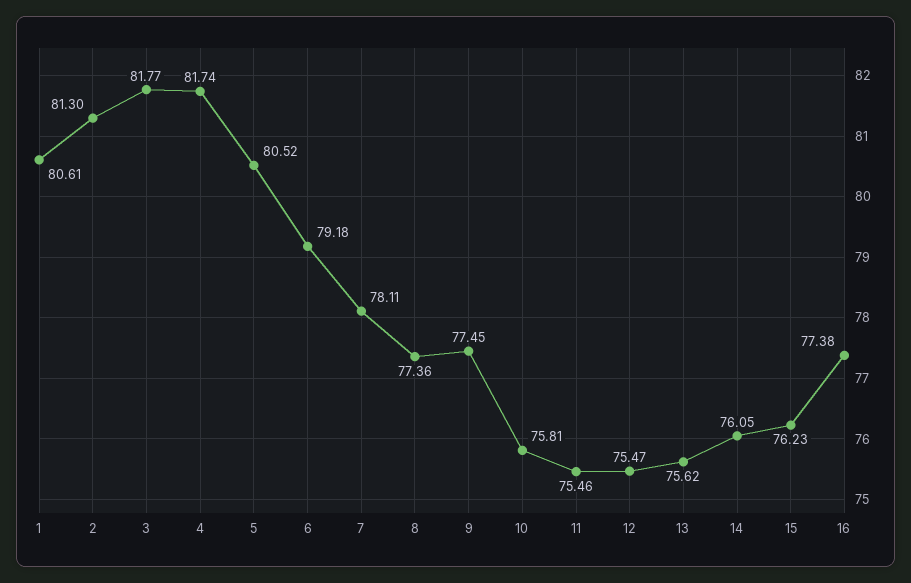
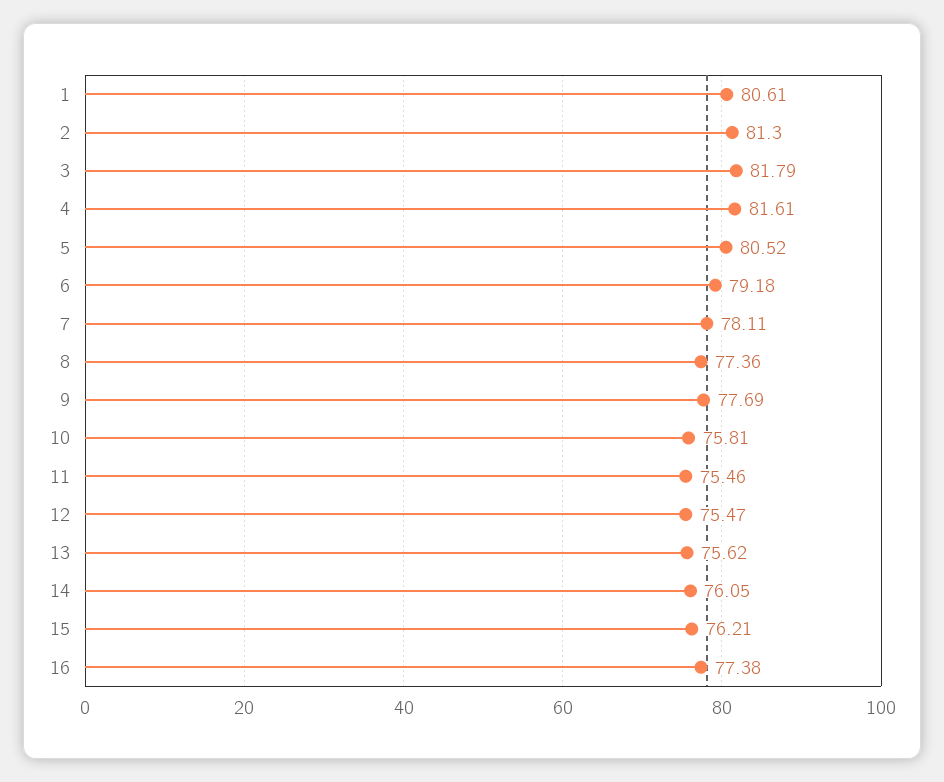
  {
    "1": 80.61,
    "2": 81.3,
-   "3": 81.77,
+   "3": 81.79,
-   "4": 81.74,
+   "4": 81.61,
    "5": 80.52,
    "6": 79.18,
    "7": 78.11,
    "8": 77.36,
-   "9": 77.45,
+   "9": 77.69,
    "10": 75.81,
    "11": 75.46,
    "12": 75.47,
    "13": 75.62,
    "14": 76.05,
-   "15": 76.23,
+   "15": 76.21,
    "16": 77.38
  }

